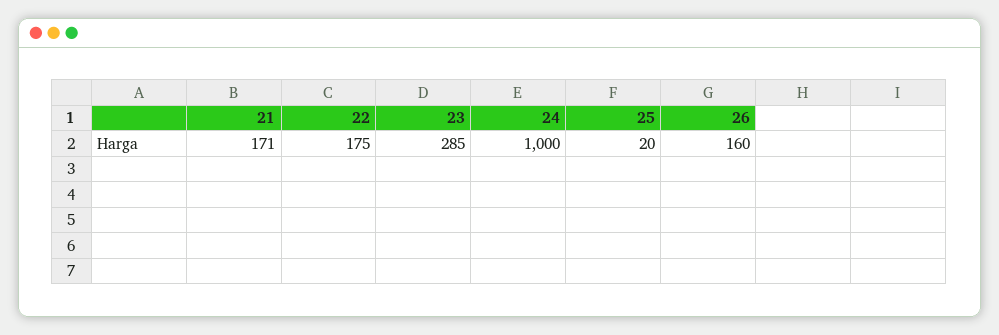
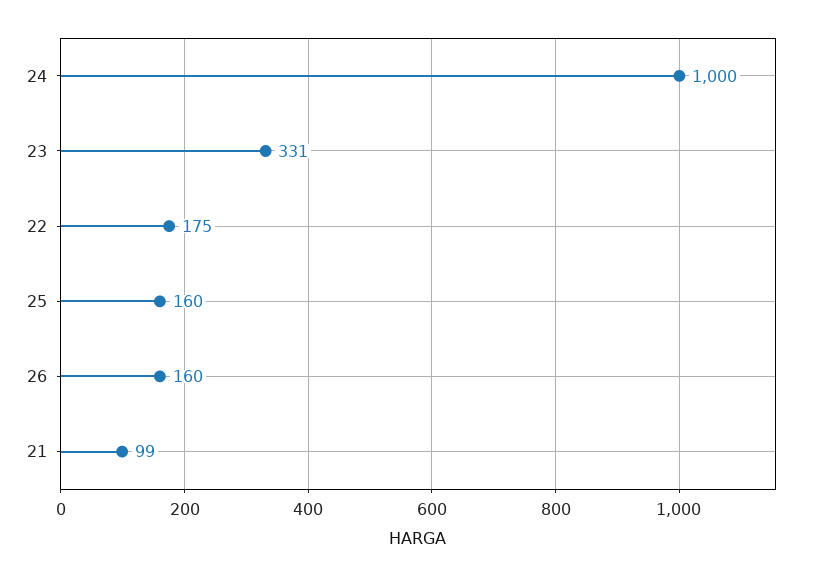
  {
-   "21": 171,
+   "21": 99,
    "22": 175,
-   "23": 285,
+   "23": 331,
    "24": 1000,
-   "25": 20,
+   "25": 160,
    "26": 160
  }

